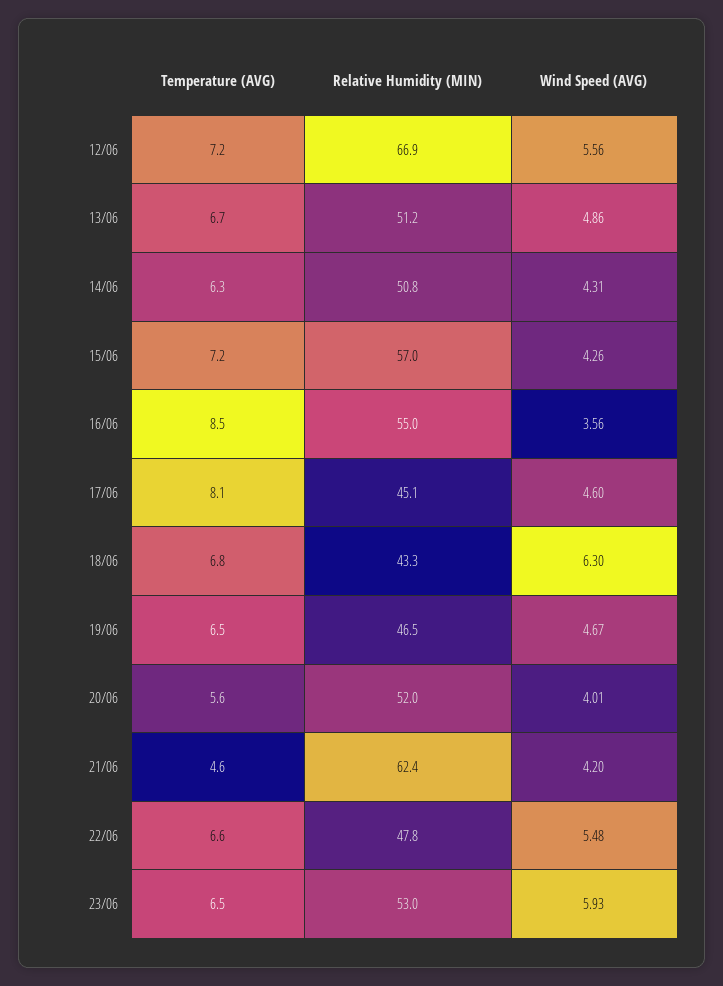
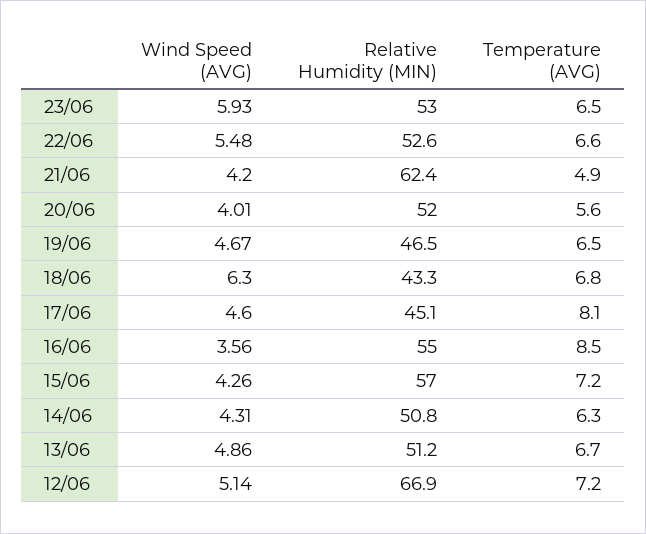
  {
    "Temperature (AVG)": {
      "12/06": 7.2,
      "13/06": 6.7,
      "14/06": 6.3,
      "15/06": 7.2,
      "16/06": 8.5,
      "17/06": 8.1,
      "18/06": 6.8,
      "19/06": 6.5,
      "20/06": 5.6,
-     "21/06": 4.6,
+     "21/06": 4.9,
      "22/06": 6.6,
      "23/06": 6.5
    },
    "Relative Humidity (MIN)": {
      "12/06": 66.9,
      "13/06": 51.2,
      "14/06": 50.8,
      "15/06": 57,
      "16/06": 55,
      "17/06": 45.1,
      "18/06": 43.3,
      "19/06": 46.5,
      "20/06": 52,
      "21/06": 62.4,
-     "22/06": 47.8,
+     "22/06": 52.6,
      "23/06": 53
    },
    "Wind Speed (AVG)": {
-     "12/06": 5.56,
+     "12/06": 5.14,
      "13/06": 4.86,
      "14/06": 4.31,
      "15/06": 4.26,
      "16/06": 3.56,
      "17/06": 4.6,
      "18/06": 6.3,
      "19/06": 4.67,
      "20/06": 4.01,
      "21/06": 4.2,
      "22/06": 5.48,
      "23/06": 5.93
    }
  }

